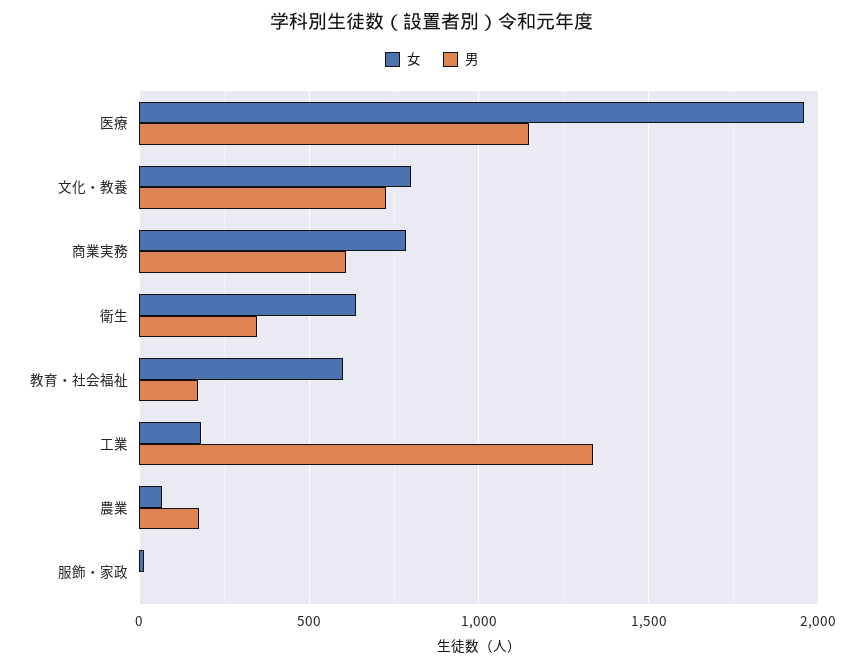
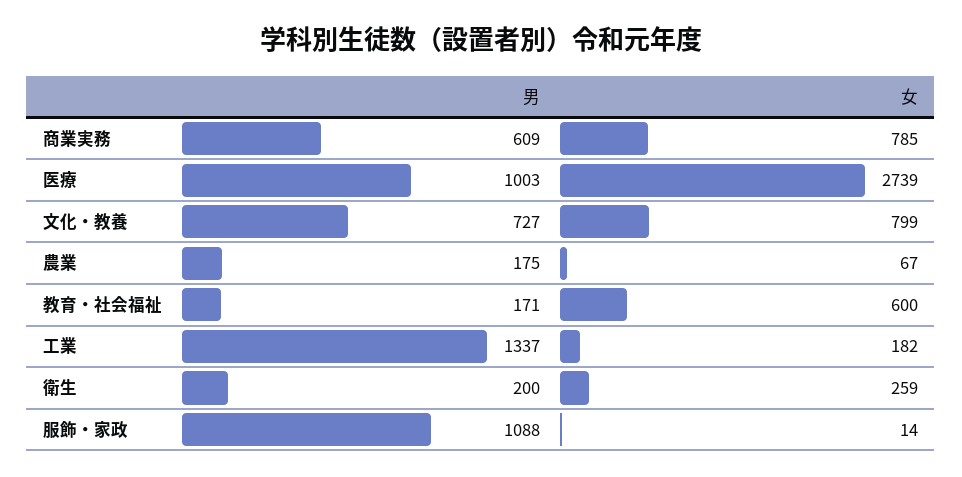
  {
    "女": {
-     "医療": 1950,
+     "医療": 2739,
      "文化・教養": 799,
      "商業実務": 785,
-     "衛生": 650,
+     "衛生": 259,
      "教育・社会福祉": 600,
      "工業": 182,
      "農業": 67,
      "服飾・家政": 14
    },
    "男": {
-     "医療": 1150,
+     "医療": 1003,
      "文化・教養": 727,
      "商業実務": 609,
-     "衛生": 350,
+     "衛生": 200,
      "教育・社会福祉": 171,
      "工業": 1337,
      "農業": 175,
-     "服飾・家政": 0
+     "服飾・家政": 1088
    }
  }

